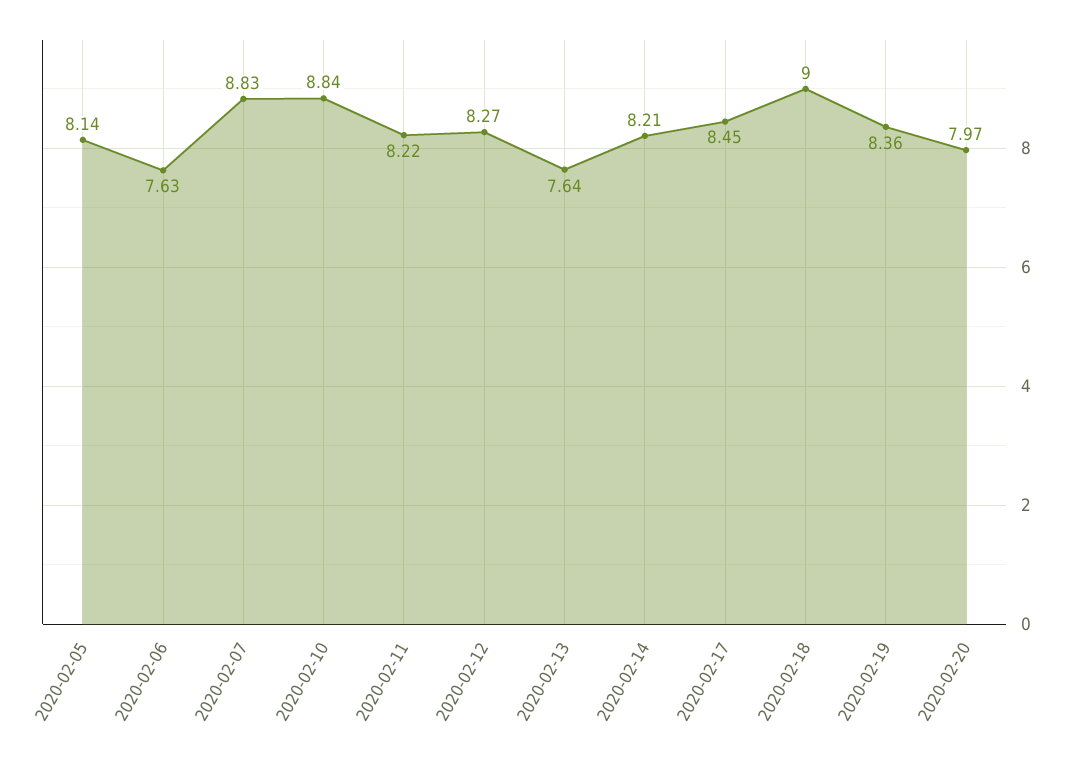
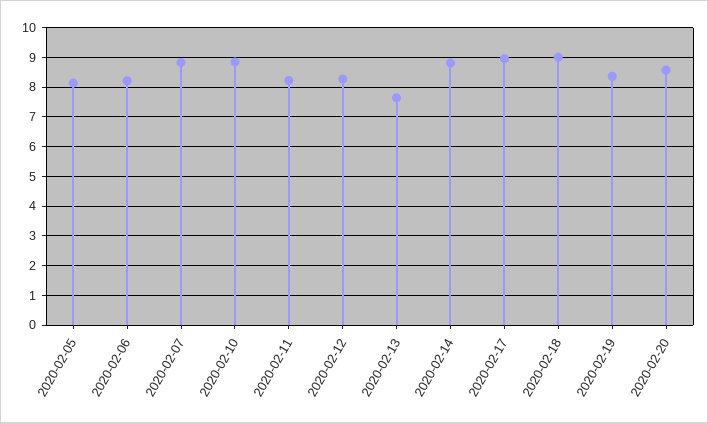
  {
    "2020-02-05": 8.14,
-   "2020-02-06": 7.63,
+   "2020-02-06": 8.25,
    "2020-02-07": 8.83,
    "2020-02-10": 8.84,
    "2020-02-11": 8.22,
    "2020-02-12": 8.27,
    "2020-02-13": 7.64,
-   "2020-02-14": 8.21,
+   "2020-02-14": 8.75,
-   "2020-02-17": 8.45,
+   "2020-02-17": 9,
    "2020-02-18": 9,
    "2020-02-19": 8.36,
-   "2020-02-20": 7.97
+   "2020-02-20": 8.5
  }

